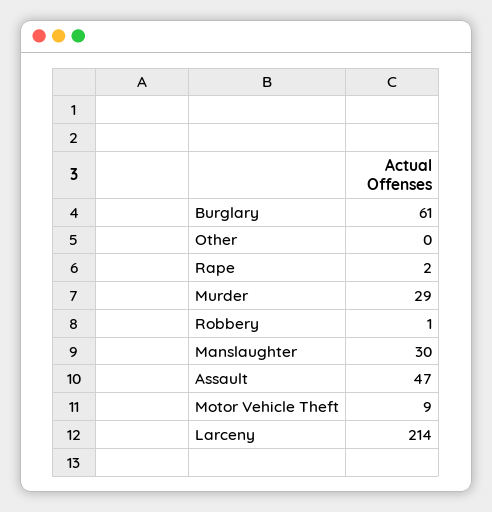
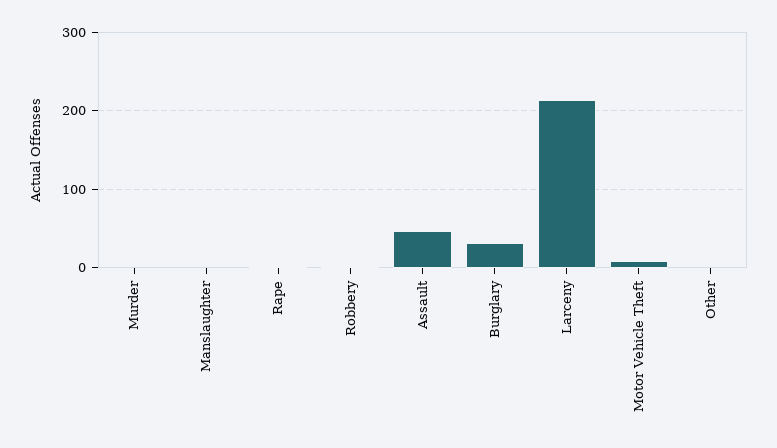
  {
-   "Burglary": 61,
+   "Burglary": 30,
    "Other": 0,
    "Rape": 2,
-   "Murder": 29,
+   "Murder": 0,
    "Robbery": 1,
-   "Manslaughter": 30,
+   "Manslaughter": 0,
    "Assault": 47,
    "Motor Vehicle Theft": 9,
    "Larceny": 214
  }

